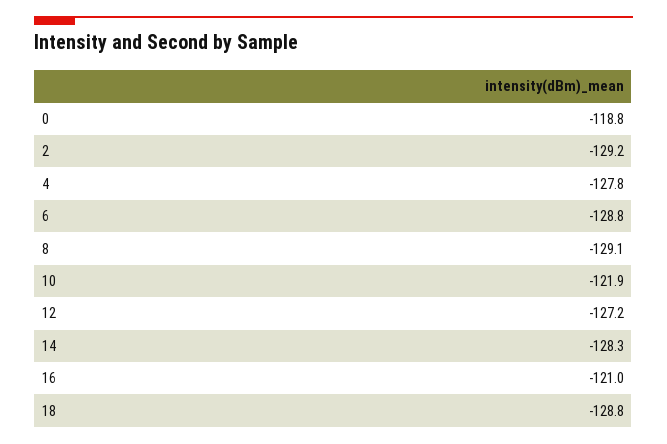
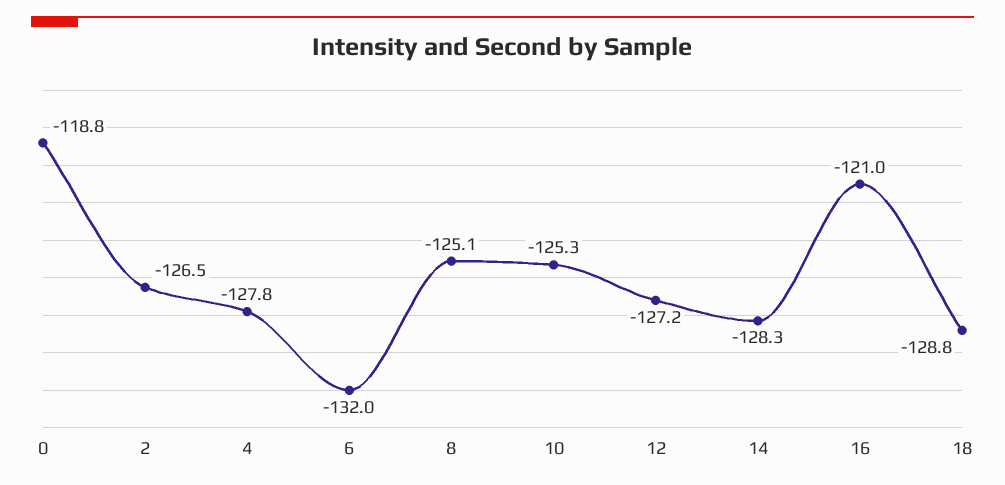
  {
    "0": -118.8,
-   "2": -129.2,
+   "2": -126.5,
    "4": -127.8,
-   "6": -128.8,
+   "6": -132,
-   "8": -129.1,
+   "8": -125.1,
-   "10": -121.9,
+   "10": -125.3,
    "12": -127.2,
    "14": -128.3,
    "16": -121,
    "18": -128.8
  }

